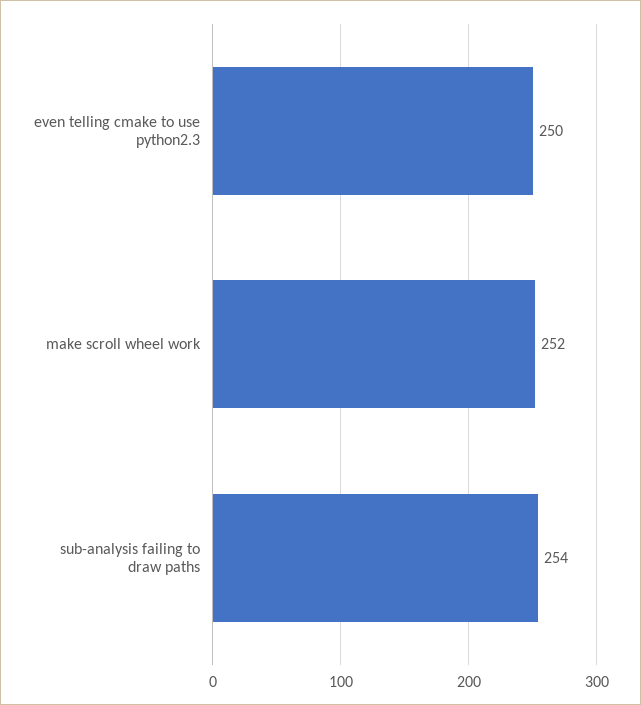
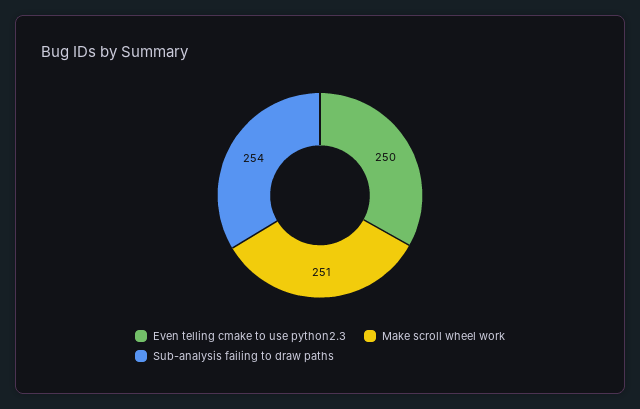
  {
    "even telling cmake to use python2.3": 250,
-   "make scroll wheel work": 252,
+   "make scroll wheel work": 251,
    "sub-analysis failing to draw paths": 254
  }

